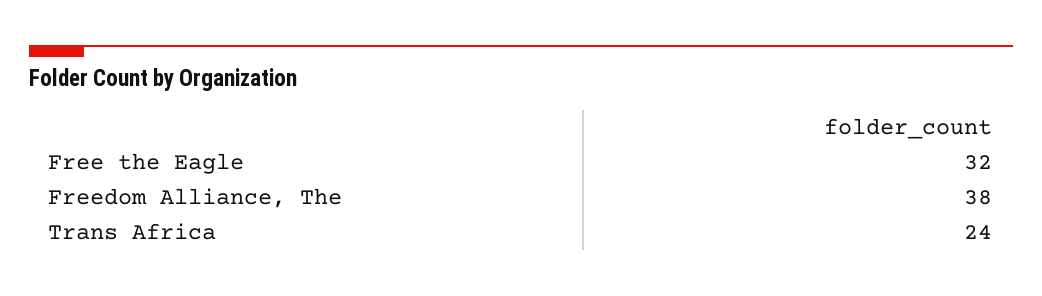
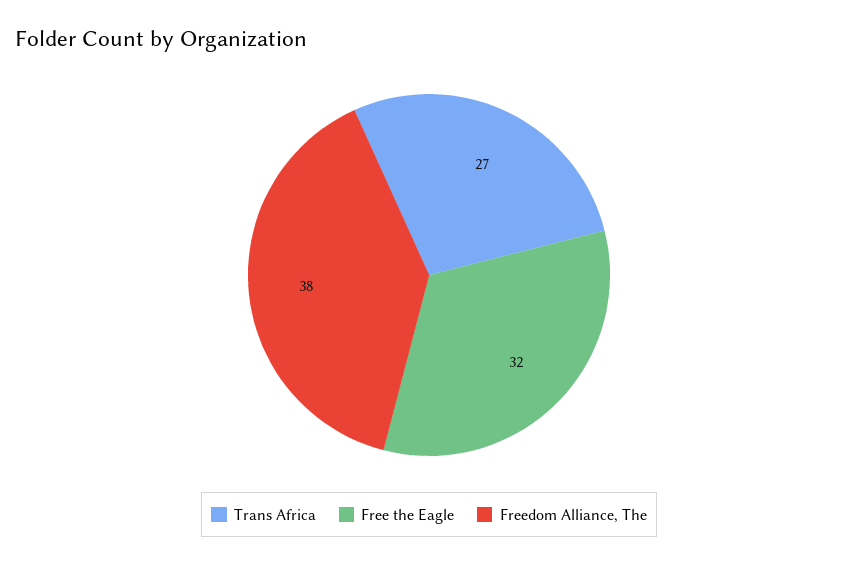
  {
    "Free the Eagle": 32,
    "Freedom Alliance, The": 38,
-   "Trans Africa": 24
+   "Trans Africa": 27
  }

